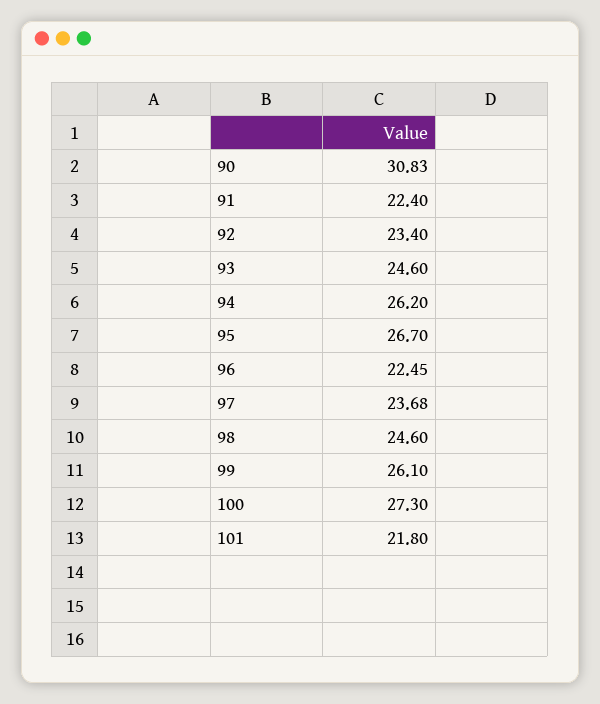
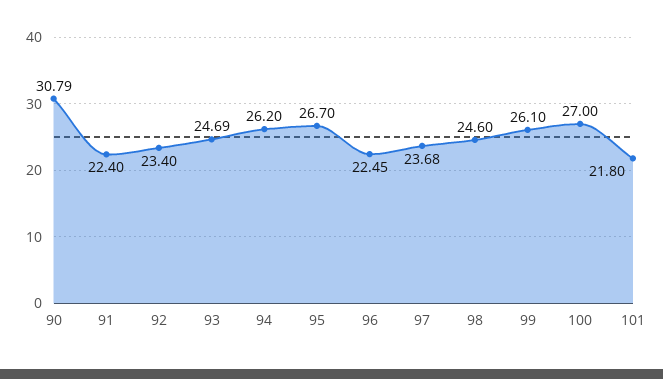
  {
-   "90": 30.83,
+   "90": 30.79,
    "91": 22.4,
    "92": 23.4,
-   "93": 24.6,
+   "93": 24.69,
    "94": 26.2,
    "95": 26.7,
    "96": 22.45,
    "97": 23.68,
    "98": 24.6,
    "99": 26.1,
-   "100": 27.3,
+   "100": 27,
    "101": 21.8
  }

